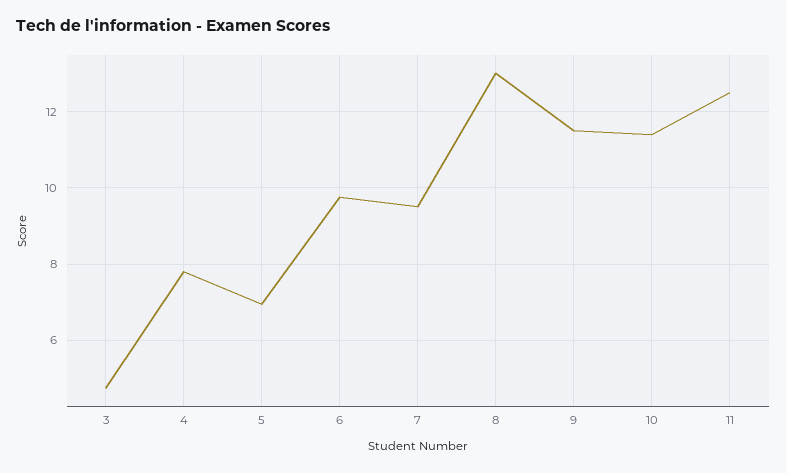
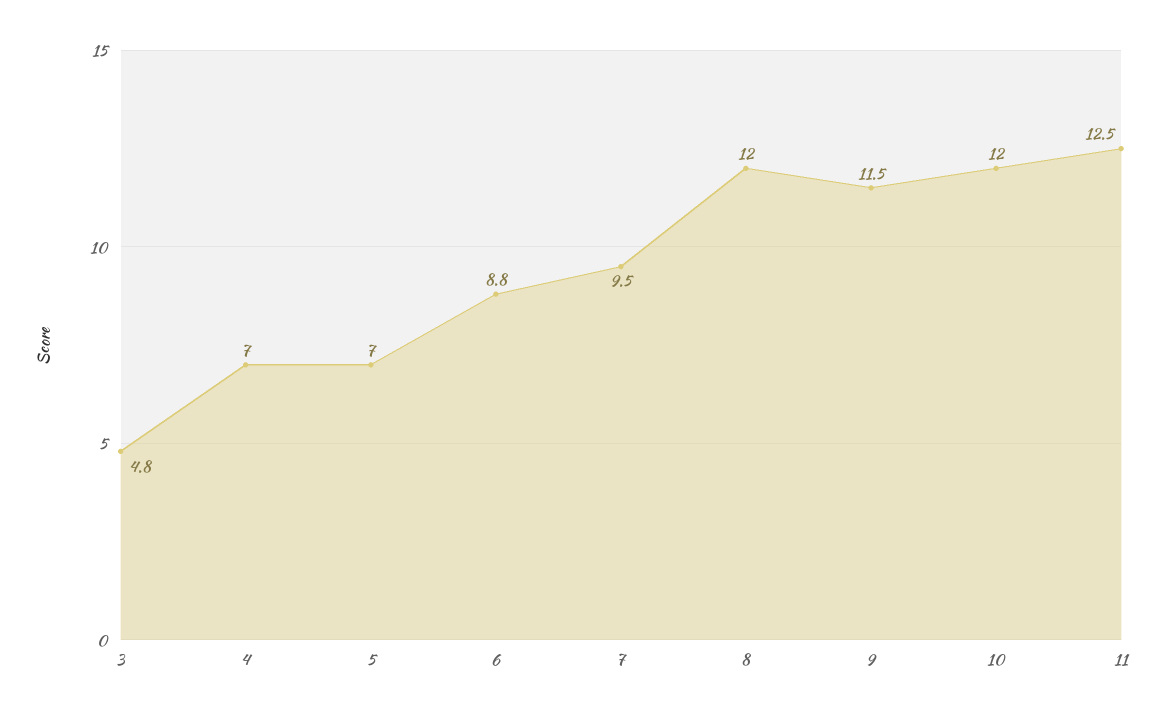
  {
    "3": 4.8,
-   "4": 7.8,
+   "4": 7,
    "5": 7,
-   "6": 9.8,
+   "6": 8.8,
    "7": 9.5,
-   "8": 13,
+   "8": 12,
    "9": 11.5,
-   "10": 11.4,
+   "10": 12,
    "11": 12.5
  }

